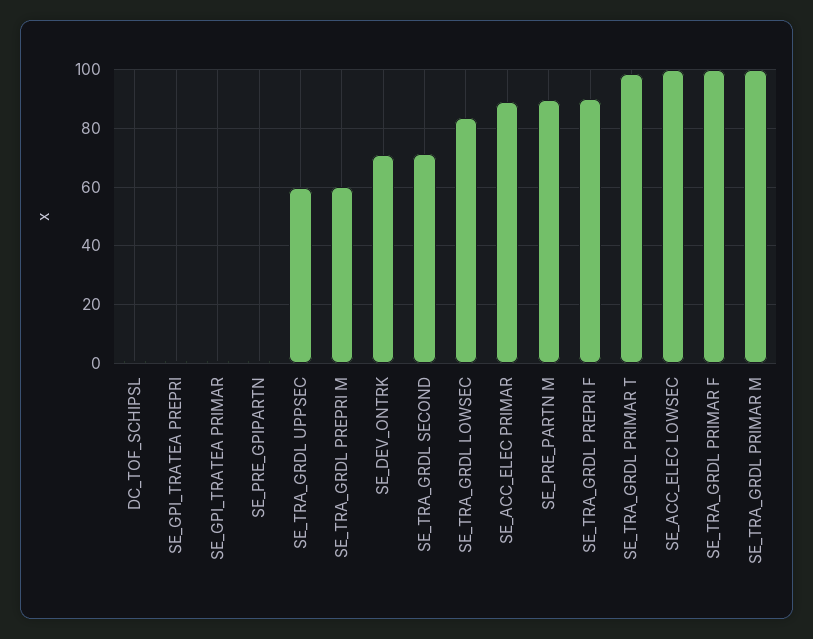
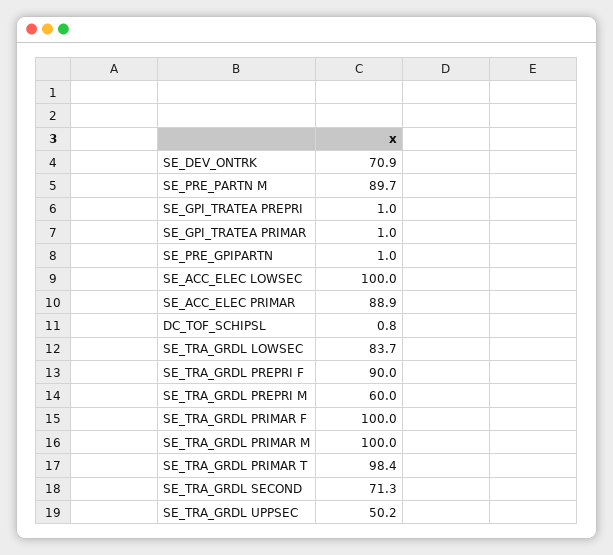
  {
    "DC_TOF_SCHIPSL": 0.8,
    "SE_GPI_TRATEA PREPRI": 1,
    "SE_GPI_TRATEA PRIMAR": 1,
    "SE_PRE_GPIPARTN": 1,
-   "SE_TRA_GRDL UPPSEC": 60,
+   "SE_TRA_GRDL UPPSEC": 50.2,
    "SE_TRA_GRDL PREPRI M": 60,
    "SE_DEV_ONTRK": 70.9,
    "SE_TRA_GRDL SECOND": 71.3,
    "SE_TRA_GRDL LOWSEC": 83.7,
    "SE_ACC_ELEC PRIMAR": 88.9,
    "SE_PRE_PARTN M": 89.7,
    "SE_TRA_GRDL PREPRI F": 90,
    "SE_TRA_GRDL PRIMAR T": 98.4,
    "SE_ACC_ELEC LOWSEC": 100,
    "SE_TRA_GRDL PRIMAR F": 100,
    "SE_TRA_GRDL PRIMAR M": 100
  }

